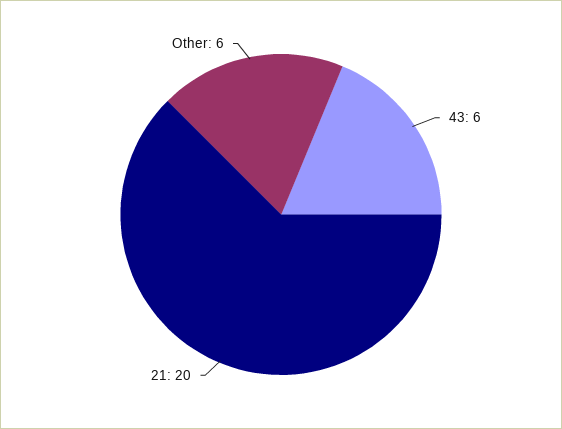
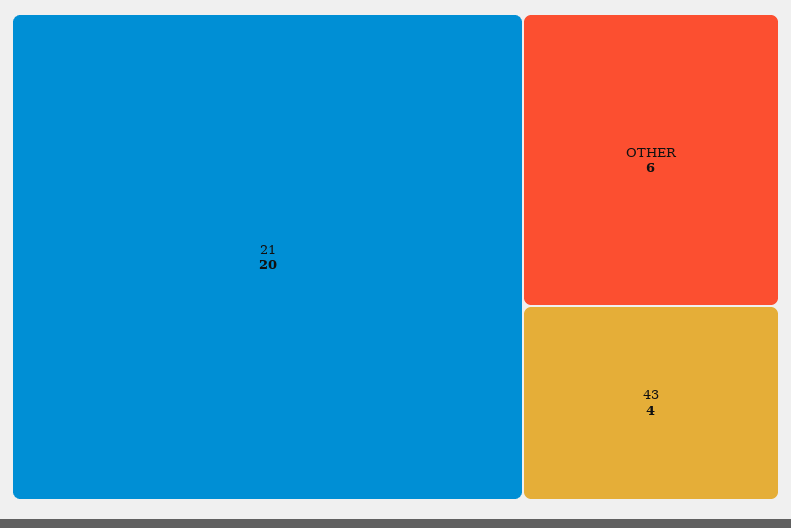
  {
-   "43": 6,
+   "43": 4,
    "21": 20,
    "Other": 6
  }

